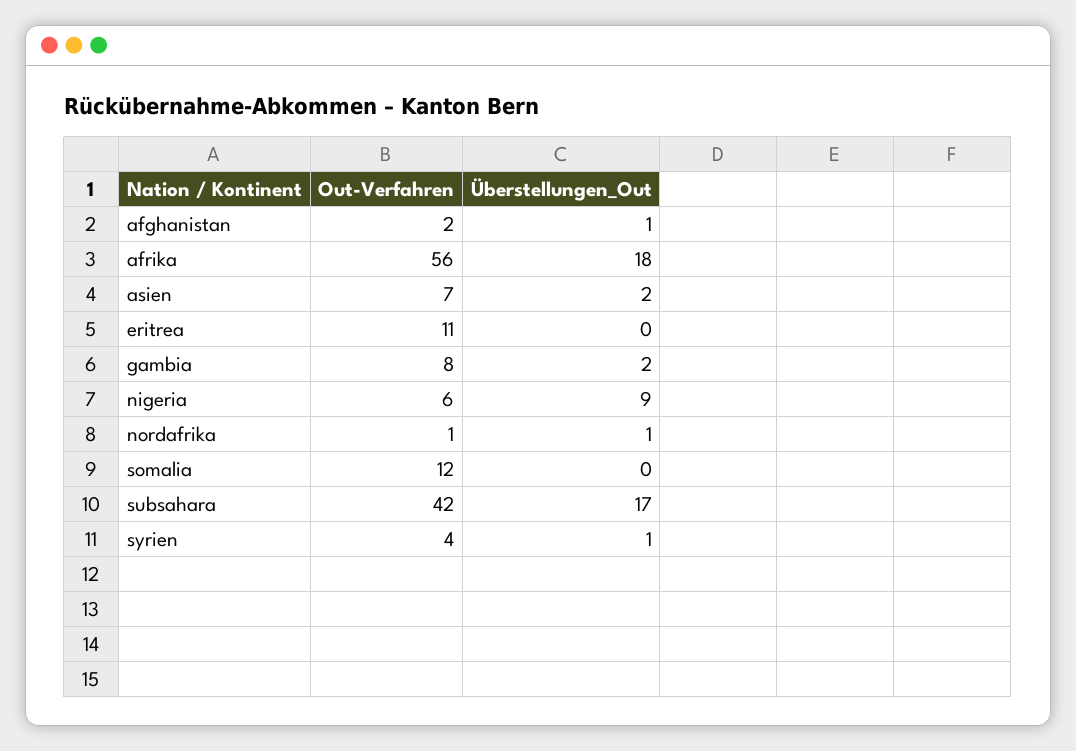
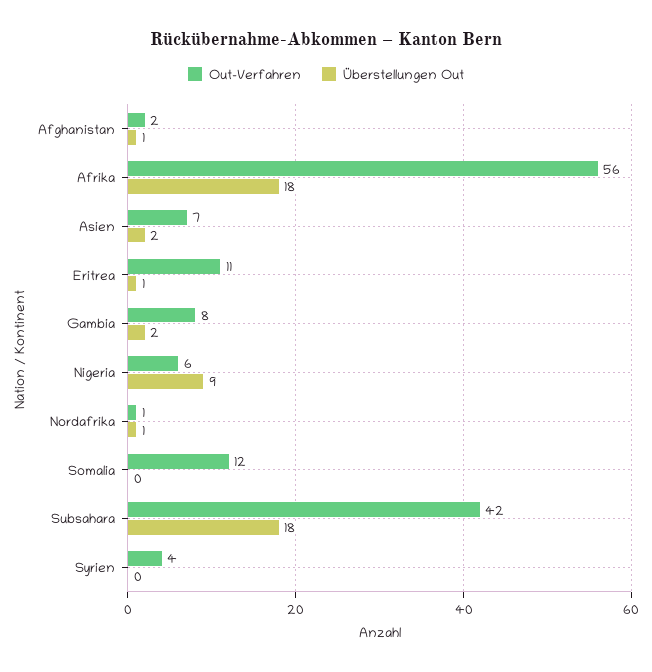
  {
    "Out-Verfahren": {
      "afghanistan": 2,
      "afrika": 56,
      "asien": 7,
      "eritrea": 11,
      "gambia": 8,
      "nigeria": 6,
      "nordafrika": 1,
      "somalia": 12,
      "subsahara": 42,
      "syrien": 4
    },
    "Überstellungen_Out": {
      "afghanistan": 1,
      "afrika": 18,
      "asien": 2,
-     "eritrea": 0,
+     "eritrea": 1,
      "gambia": 2,
      "nigeria": 9,
      "nordafrika": 1,
      "somalia": 0,
-     "subsahara": 17,
+     "subsahara": 18,
-     "syrien": 1
+     "syrien": 0
    }
  }

